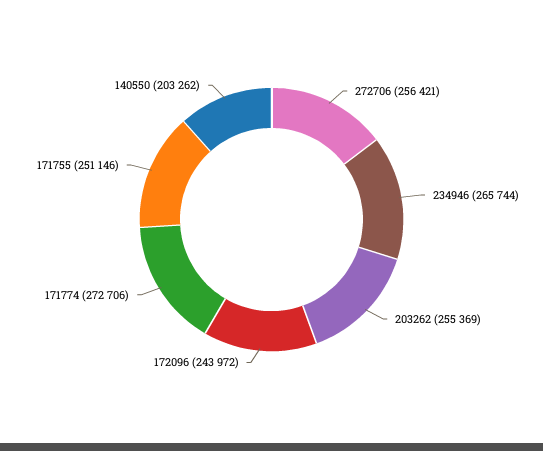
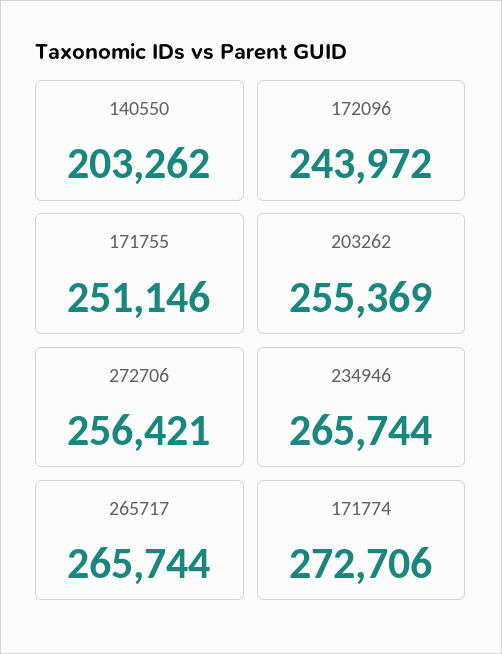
  {
    "272706": 256421,
    "234946": 265744,
    "203262": 255369,
    "172096": 243972,
    "171774": 272706,
    "171755": 251146,
-   "140550": 203262
+   "140550": 203262,
+   "265717": 265744
  }

